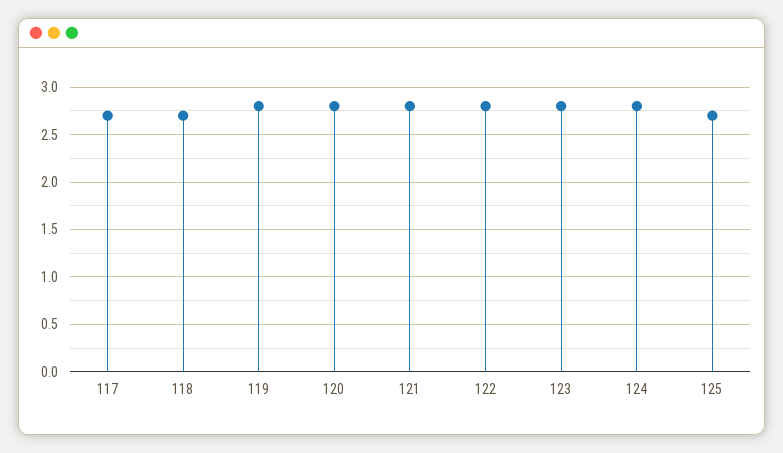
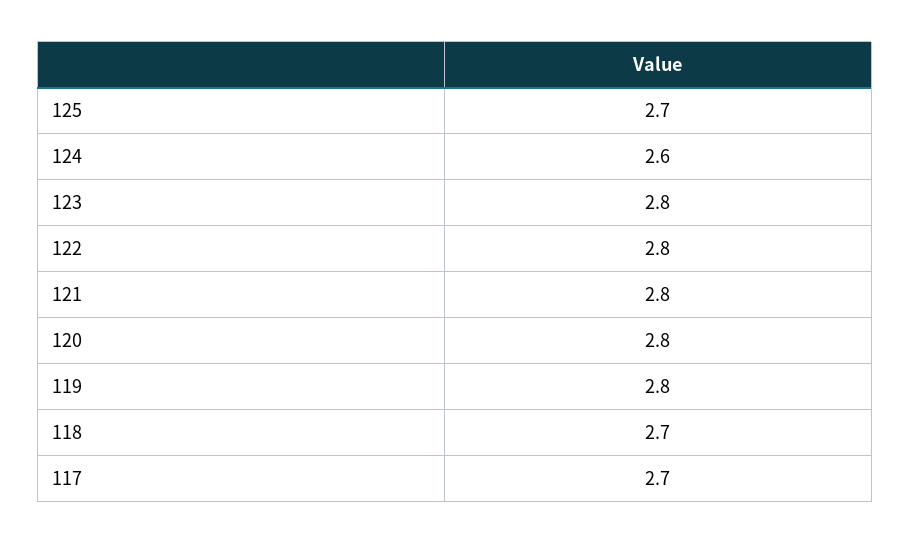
  {
    "117": 2.7,
    "118": 2.7,
    "119": 2.8,
    "120": 2.8,
    "121": 2.8,
    "122": 2.8,
    "123": 2.8,
-   "124": 2.8,
+   "124": 2.6,
    "125": 2.7
  }

